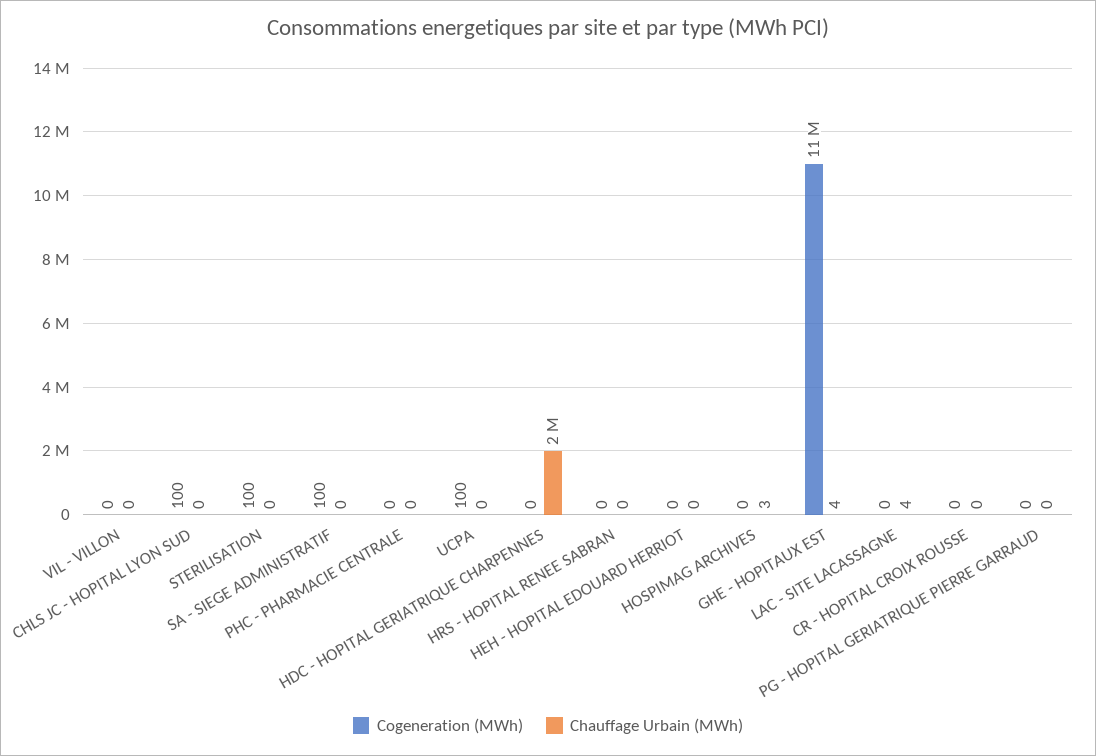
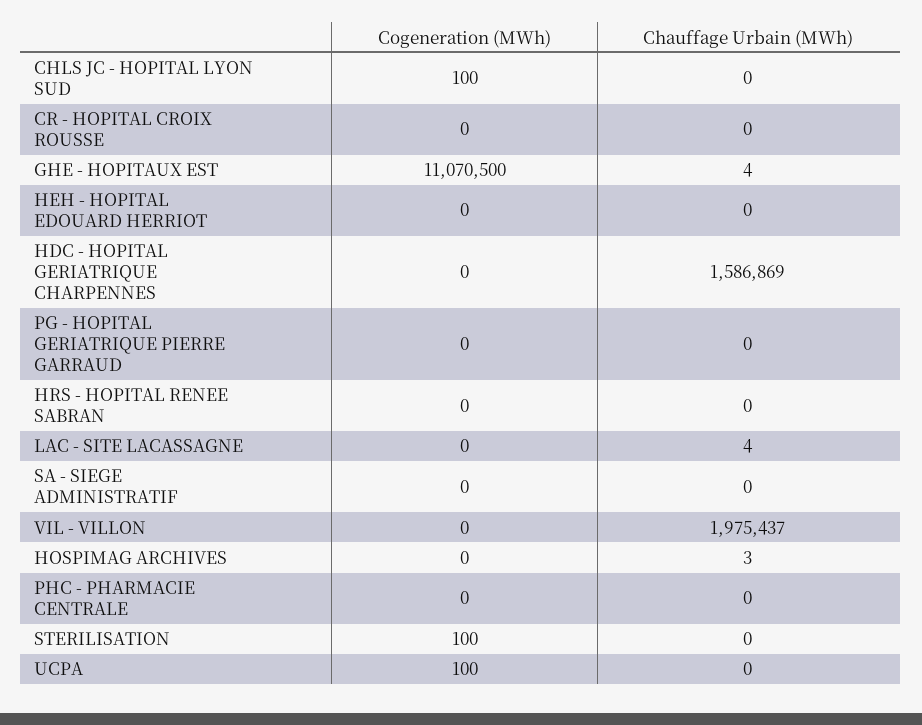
  {
    "Cogeneration (MWh)": {
      "VIL - VILLON": 0,
      "CHLS JC - HOPITAL LYON SUD": 100,
      "STERILISATION": 100,
-     "SA - SIEGE ADMINISTRATIF": 100,
+     "SA - SIEGE ADMINISTRATIF": 0,
      "PHC - PHARMACIE CENTRALE": 0,
      "UCPA": 100,
      "HDC - HOPITAL GERIATRIQUE CHARPENNES": 0,
      "HRS - HOPITAL RENEE SABRAN": 0,
      "HEH - HOPITAL EDOUARD HERRIOT": 0,
      "HOSPIMAG ARCHIVES": 0,
      "GHE - HOPITAUX EST": 11070500,
      "LAC - SITE LACASSAGNE": 0,
      "CR - HOPITAL CROIX ROUSSE": 0,
      "PG - HOPITAL GERIATRIQUE PIERRE GARRAUD": 0
    },
    "Chauffage Urbain (MWh)": {
-     "VIL - VILLON": 0,
+     "VIL - VILLON": 1975437,
      "CHLS JC - HOPITAL LYON SUD": 0,
      "STERILISATION": 0,
      "SA - SIEGE ADMINISTRATIF": 0,
      "PHC - PHARMACIE CENTRALE": 0,
      "UCPA": 0,
-     "HDC - HOPITAL GERIATRIQUE CHARPENNES": 2000000,
+     "HDC - HOPITAL GERIATRIQUE CHARPENNES": 1586869,
      "HRS - HOPITAL RENEE SABRAN": 0,
      "HEH - HOPITAL EDOUARD HERRIOT": 0,
      "HOSPIMAG ARCHIVES": 3,
      "GHE - HOPITAUX EST": 4,
      "LAC - SITE LACASSAGNE": 4,
      "CR - HOPITAL CROIX ROUSSE": 0,
      "PG - HOPITAL GERIATRIQUE PIERRE GARRAUD": 0
    }
  }

